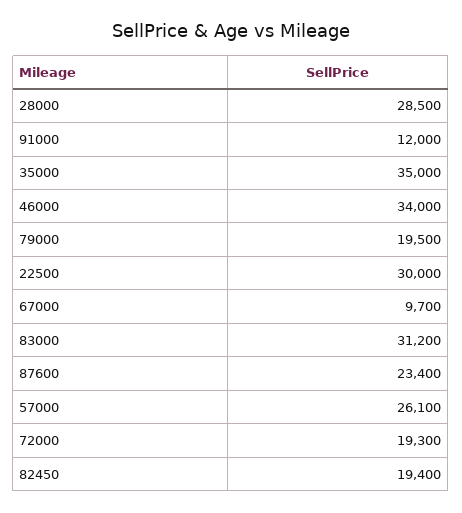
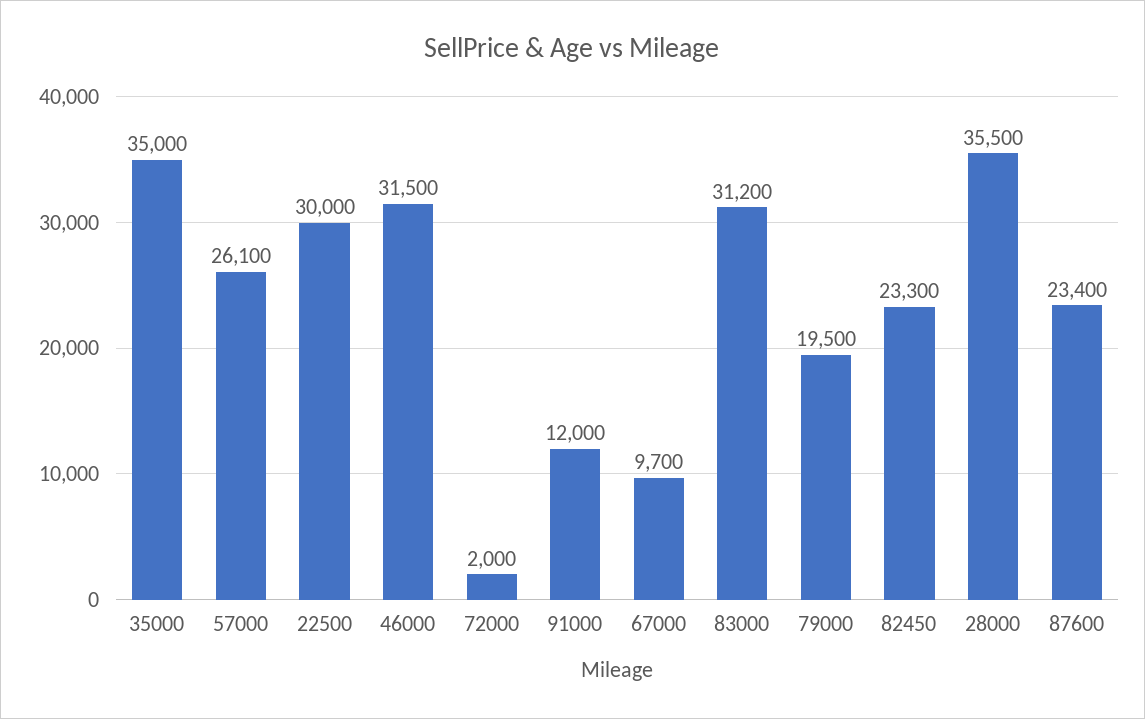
  {
-   "28000": 28500,
+   "28000": 35500,
    "91000": 12000,
    "35000": 35000,
-   "46000": 34000,
+   "46000": 31500,
    "79000": 19500,
    "22500": 30000,
    "67000": 9700,
    "83000": 31200,
    "87600": 23400,
    "57000": 26100,
-   "72000": 19300,
+   "72000": 2000,
-   "82450": 19400
+   "82450": 23300
  }

